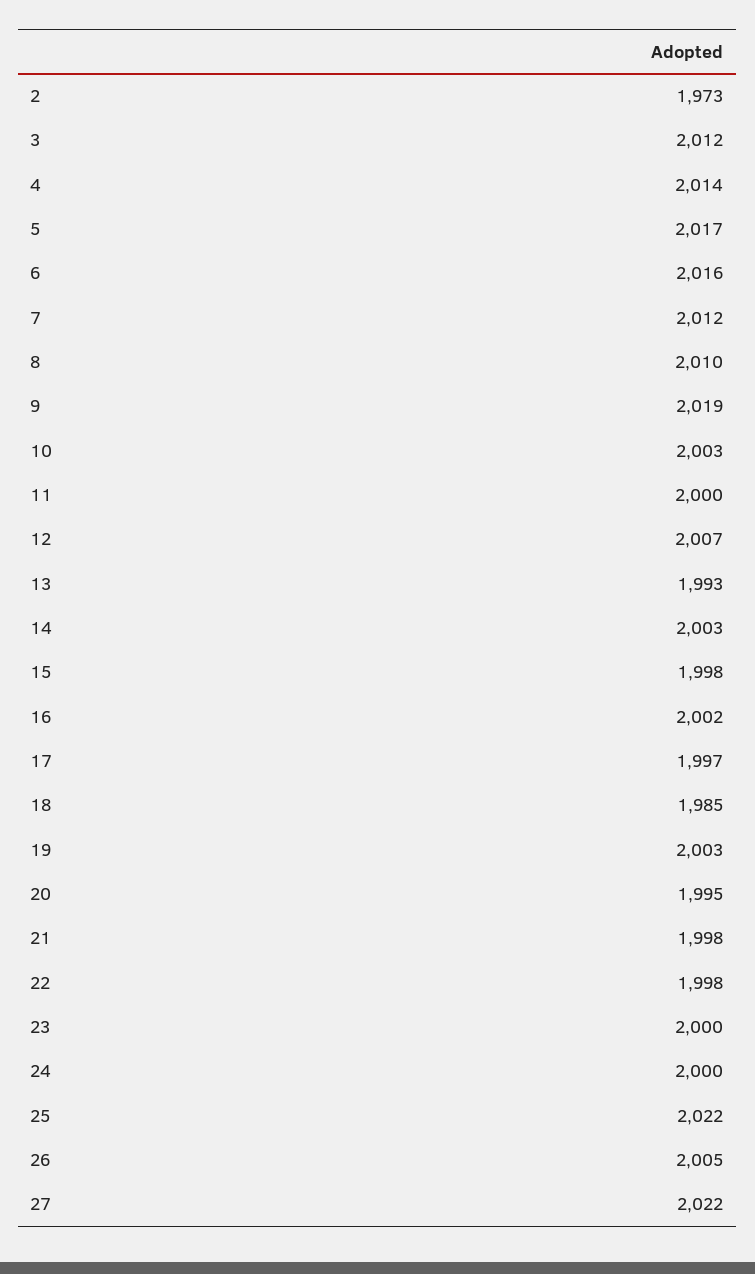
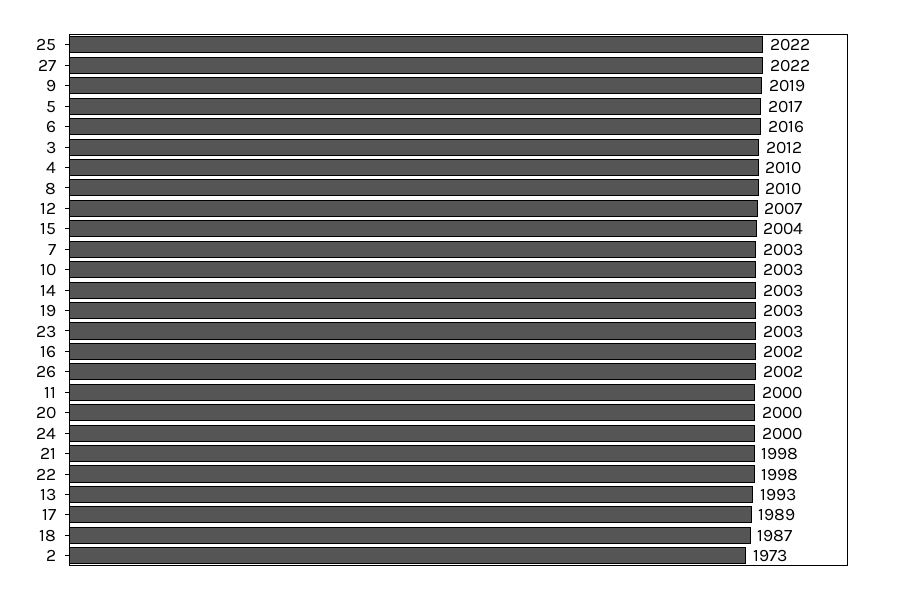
  {
    "2": 1973,
    "3": 2012,
-   "4": 2014,
+   "4": 2010,
    "5": 2017,
    "6": 2016,
-   "7": 2012,
+   "7": 2003,
    "8": 2010,
    "9": 2019,
    "10": 2003,
    "11": 2000,
    "12": 2007,
    "13": 1993,
    "14": 2003,
-   "15": 1998,
+   "15": 2004,
    "16": 2002,
-   "17": 1997,
+   "17": 1989,
-   "18": 1985,
+   "18": 1987,
    "19": 2003,
-   "20": 1995,
+   "20": 2000,
    "21": 1998,
    "22": 1998,
-   "23": 2000,
+   "23": 2003,
    "24": 2000,
    "25": 2022,
-   "26": 2005,
+   "26": 2002,
    "27": 2022
  }

